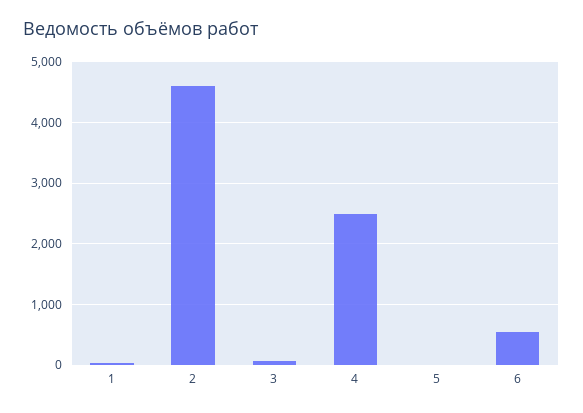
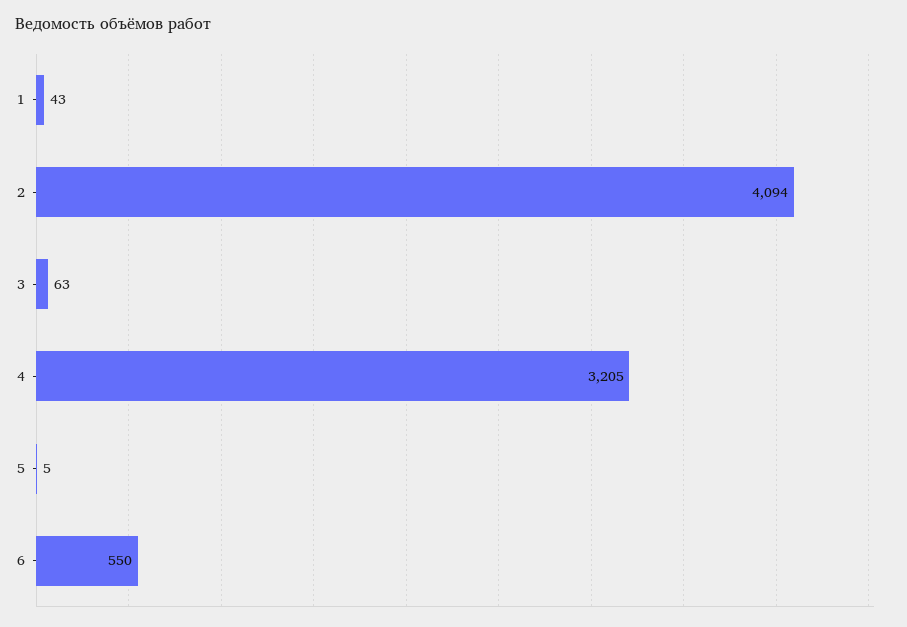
  {
    "1": 43,
-   "2": 4600,
+   "2": 4094,
    "3": 63,
-   "4": 2500,
+   "4": 3205,
    "5": 5,
    "6": 550
  }

